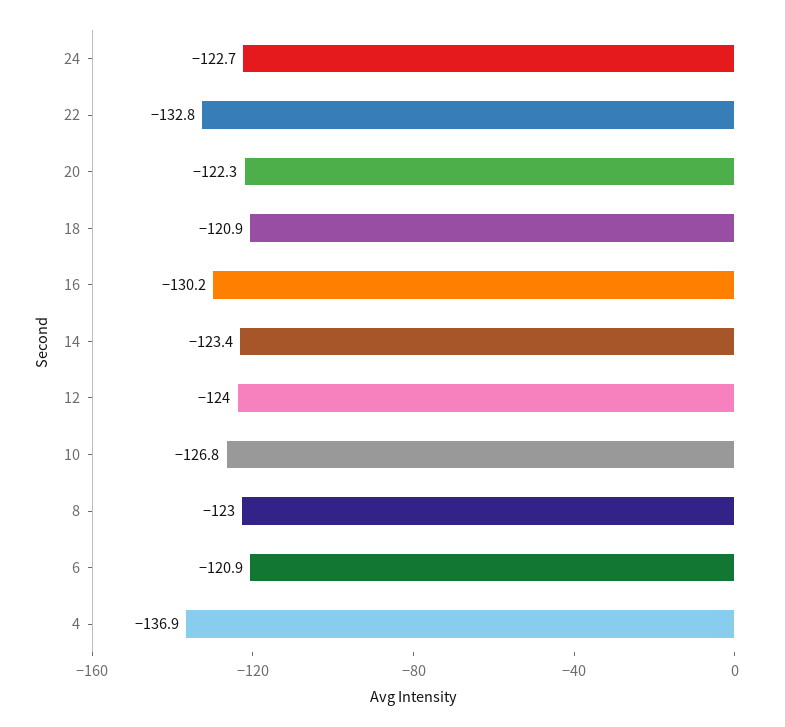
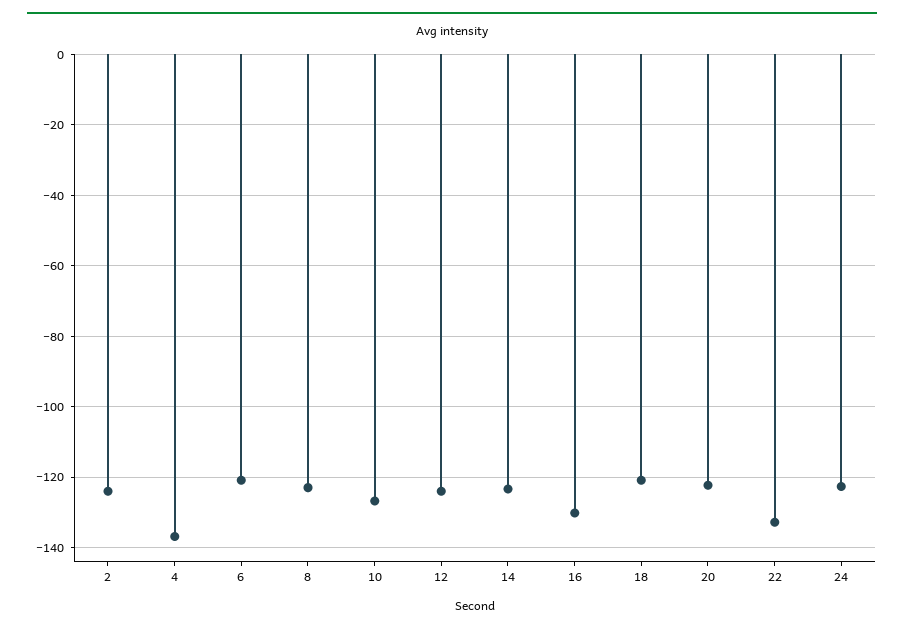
  {
    "24": -122.7,
    "22": -132.8,
    "20": -122.3,
    "18": -120.9,
    "16": -130.2,
    "14": -123.4,
    "12": -124,
    "10": -126.8,
    "8": -123,
    "6": -120.9,
-   "4": -136.9
+   "4": -136.9,
+   "2": -124
  }

